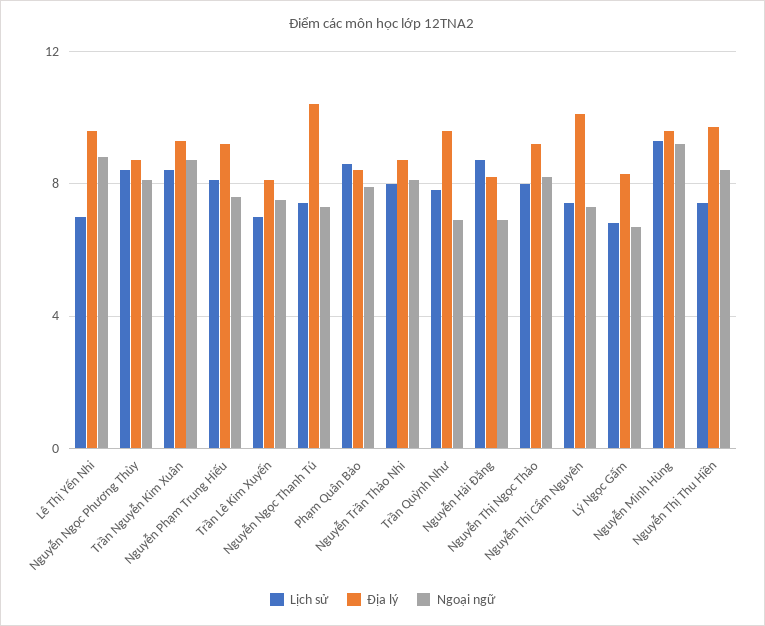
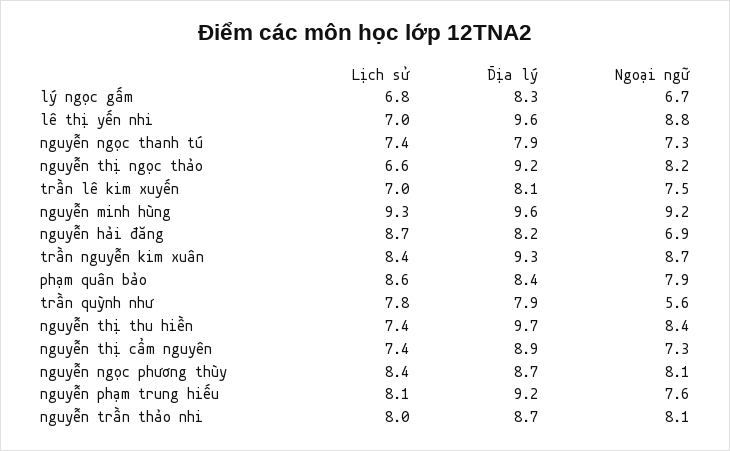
  {
    "Lịch sử": {
      "Lê Thị Yến Nhi": 7,
      "Nguyễn Ngọc Phương Thùy": 8.4,
      "Trần Nguyễn Kim Xuân": 8.4,
      "Nguyễn Phạm Trung Hiếu": 8.1,
      "Trần Lê Kim Xuyến": 7,
      "Nguyễn Ngọc Thanh Tú": 7.4,
      "Phạm Quân Bảo": 8.6,
      "Nguyễn Trần Thảo Nhi": 8,
      "Trần Quỳnh Như": 7.8,
      "Nguyễn Hải Đăng": 8.7,
-     "Nguyễn Thị Ngọc Thảo": 8,
+     "Nguyễn Thị Ngọc Thảo": 6.6,
      "Nguyễn Thị Cẩm Nguyên": 7.4,
      "Lý Ngọc Gấm": 6.8,
      "Nguyễn Minh Hùng": 9.3,
      "Nguyễn Thị Thu Hiền": 7.4
    },
    "Địa lý": {
      "Lê Thị Yến Nhi": 9.6,
      "Nguyễn Ngọc Phương Thùy": 8.7,
      "Trần Nguyễn Kim Xuân": 9.3,
      "Nguyễn Phạm Trung Hiếu": 9.2,
      "Trần Lê Kim Xuyến": 8.1,
-     "Nguyễn Ngọc Thanh Tú": 10.5,
+     "Nguyễn Ngọc Thanh Tú": 7.9,
      "Phạm Quân Bảo": 8.4,
      "Nguyễn Trần Thảo Nhi": 8.7,
-     "Trần Quỳnh Như": 9.5,
+     "Trần Quỳnh Như": 7.9,
      "Nguyễn Hải Đăng": 8.2,
      "Nguyễn Thị Ngọc Thảo": 9.2,
-     "Nguyễn Thị Cẩm Nguyên": 10,
+     "Nguyễn Thị Cẩm Nguyên": 8.9,
      "Lý Ngọc Gấm": 8.3,
      "Nguyễn Minh Hùng": 9.6,
      "Nguyễn Thị Thu Hiền": 9.7
    },
    "Ngoại ngữ": {
      "Lê Thị Yến Nhi": 8.8,
      "Nguyễn Ngọc Phương Thùy": 8.1,
      "Trần Nguyễn Kim Xuân": 8.7,
      "Nguyễn Phạm Trung Hiếu": 7.6,
      "Trần Lê Kim Xuyến": 7.5,
      "Nguyễn Ngọc Thanh Tú": 7.3,
      "Phạm Quân Bảo": 7.9,
      "Nguyễn Trần Thảo Nhi": 8.1,
-     "Trần Quỳnh Như": 7,
+     "Trần Quỳnh Như": 5.6,
      "Nguyễn Hải Đăng": 6.9,
      "Nguyễn Thị Ngọc Thảo": 8.2,
      "Nguyễn Thị Cẩm Nguyên": 7.3,
      "Lý Ngọc Gấm": 6.7,
      "Nguyễn Minh Hùng": 9.2,
      "Nguyễn Thị Thu Hiền": 8.4
    }
  }

